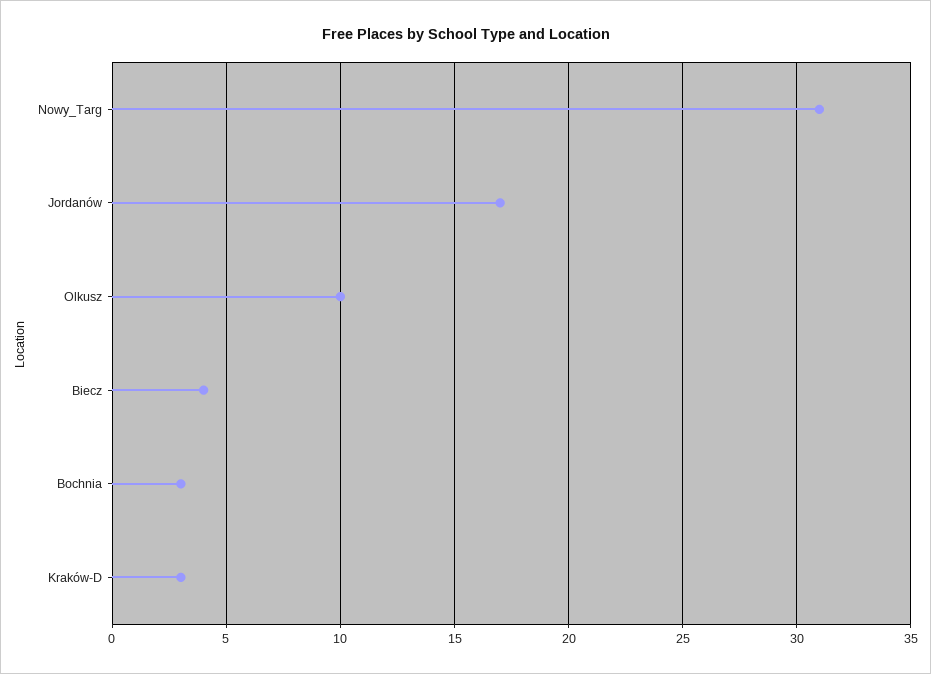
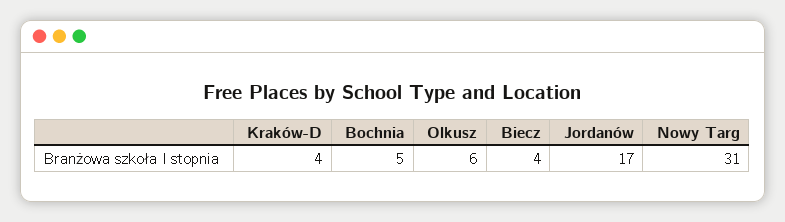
  {
    "Nowy_Targ": 31,
    "Jordanów": 17,
-   "Olkusz": 10,
+   "Olkusz": 6,
    "Biecz": 4,
-   "Bochnia": 3,
+   "Bochnia": 5,
-   "Kraków-D": 3
+   "Kraków-D": 4
  }

